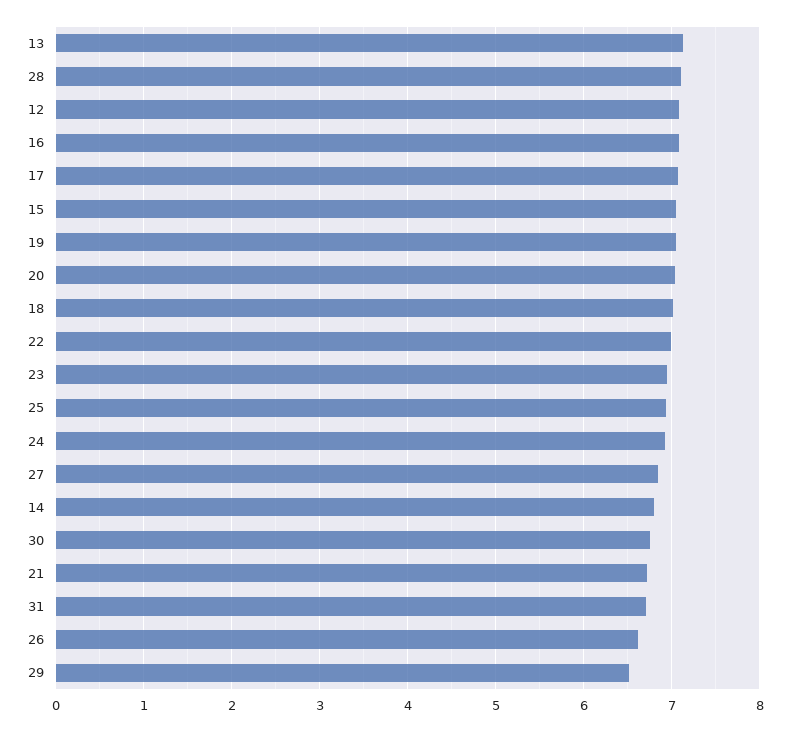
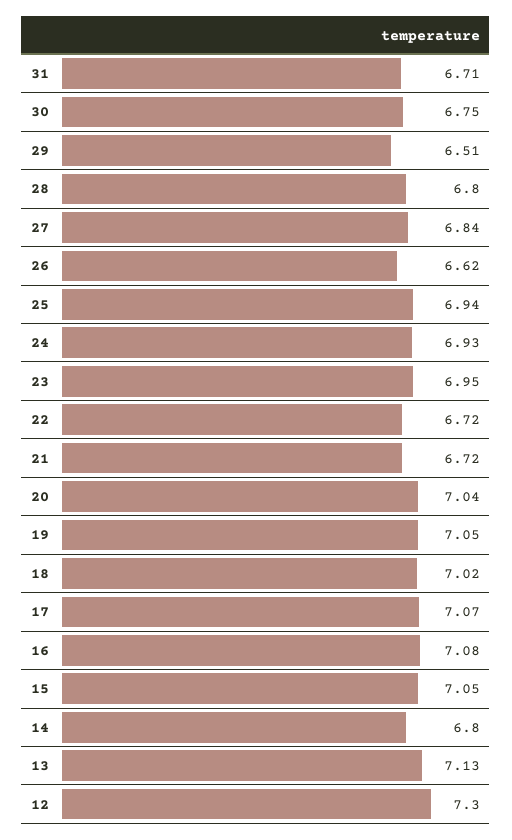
  {
    "13": 7.13,
-   "28": 7.1,
+   "28": 6.8,
-   "12": 7.1,
+   "12": 7.3,
    "16": 7.08,
    "17": 7.07,
    "15": 7.05,
    "19": 7.05,
    "20": 7.04,
    "18": 7.02,
-   "22": 7,
+   "22": 6.72,
    "23": 6.95,
    "25": 6.94,
    "24": 6.93,
    "27": 6.84,
    "14": 6.8,
    "30": 6.75,
    "21": 6.72,
    "31": 6.71,
    "26": 6.62,
    "29": 6.51
  }

